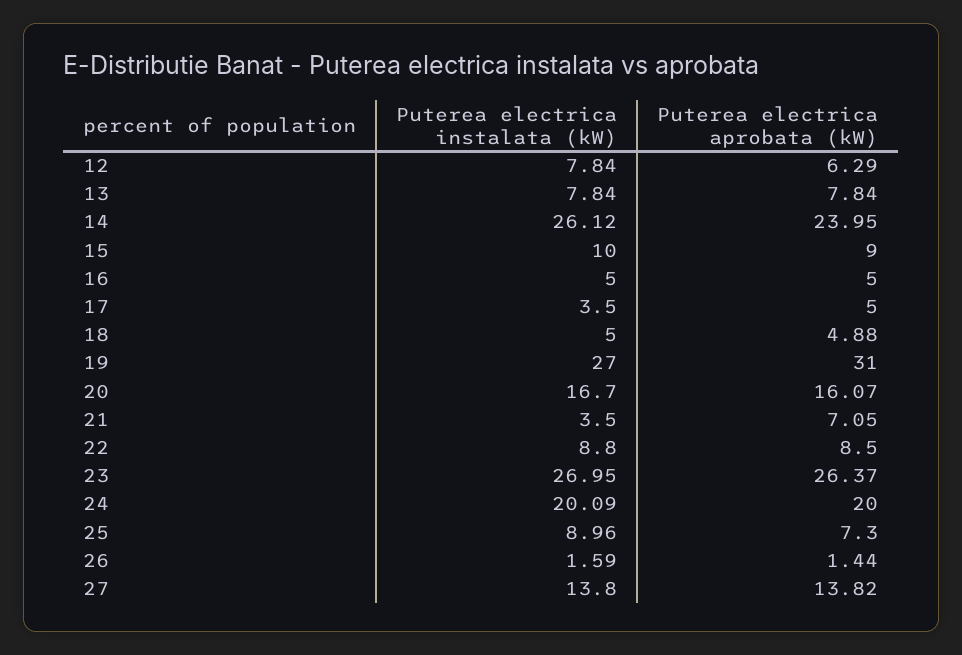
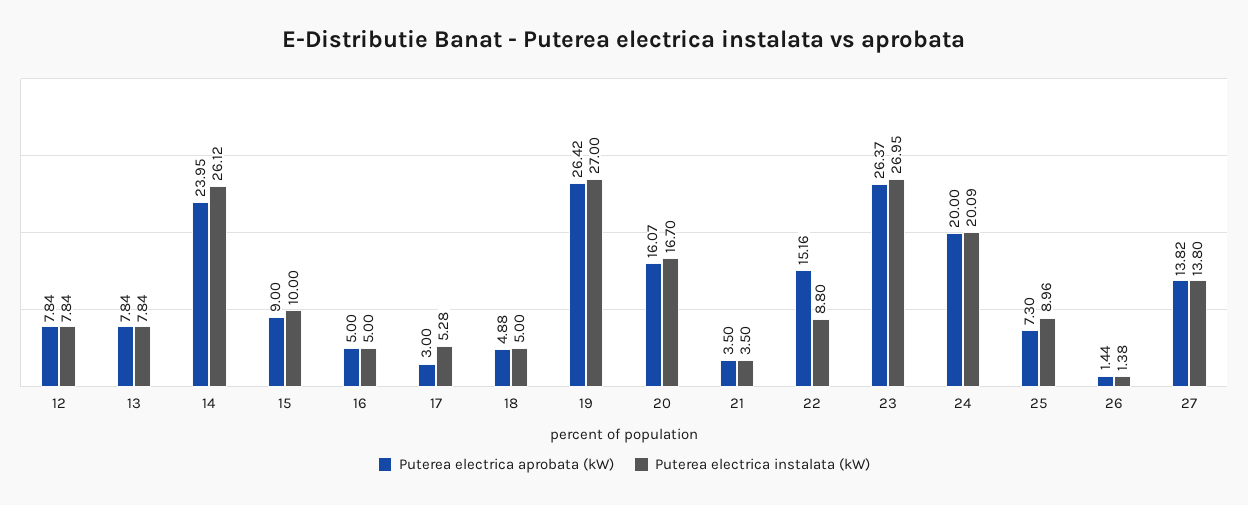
  {
    "Puterea electrica instalata (kW)": {
      "12": 7.84,
      "13": 7.84,
      "14": 26.12,
      "15": 10,
      "16": 5,
-     "17": 3.5,
+     "17": 5.28,
      "18": 5,
      "19": 27,
      "20": 16.7,
      "21": 3.5,
      "22": 8.8,
      "23": 26.95,
      "24": 20.09,
      "25": 8.96,
-     "26": 1.59,
+     "26": 1.38,
      "27": 13.8
    },
    "Puterea electrica aprobata (kW)": {
-     "12": 6.29,
+     "12": 7.84,
      "13": 7.84,
      "14": 23.95,
      "15": 9,
      "16": 5,
-     "17": 5,
+     "17": 3,
      "18": 4.88,
-     "19": 31,
+     "19": 26.42,
      "20": 16.07,
-     "21": 7.05,
+     "21": 3.5,
-     "22": 8.5,
+     "22": 15.16,
      "23": 26.37,
      "24": 20,
      "25": 7.3,
      "26": 1.44,
      "27": 13.82
    }
  }

